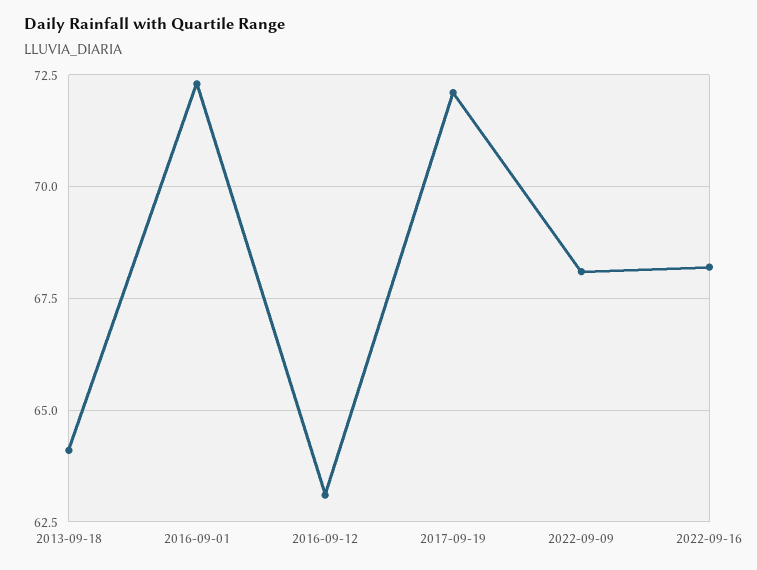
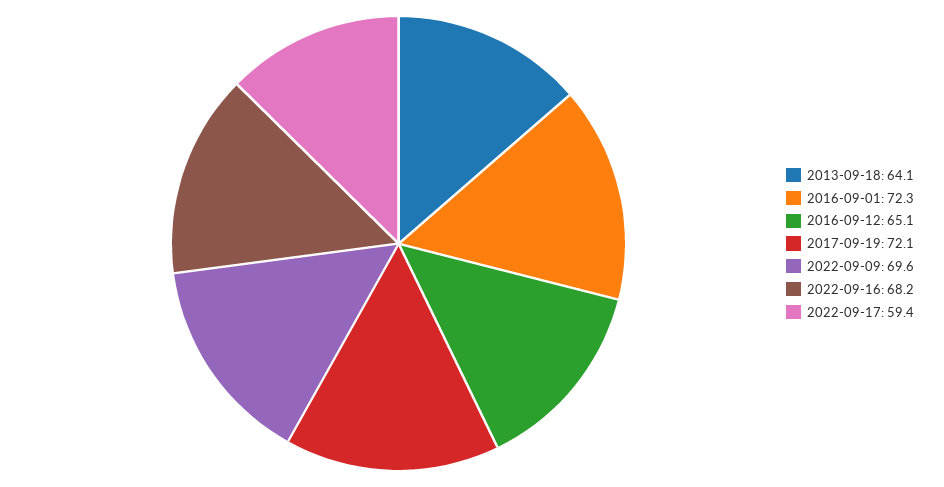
  {
    "2013-09-18": 64.1,
    "2016-09-01": 72.3,
-   "2016-09-12": 63,
+   "2016-09-12": 65.1,
    "2017-09-19": 72.1,
-   "2022-09-09": 68,
+   "2022-09-09": 69.6,
-   "2022-09-16": 68.2
+   "2022-09-16": 68.2,
+   "2022-09-17": 59.4
  }

